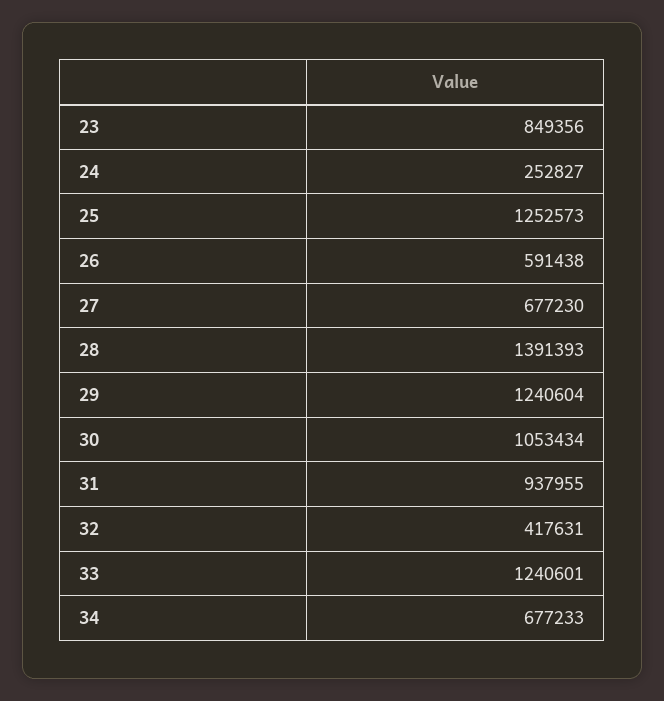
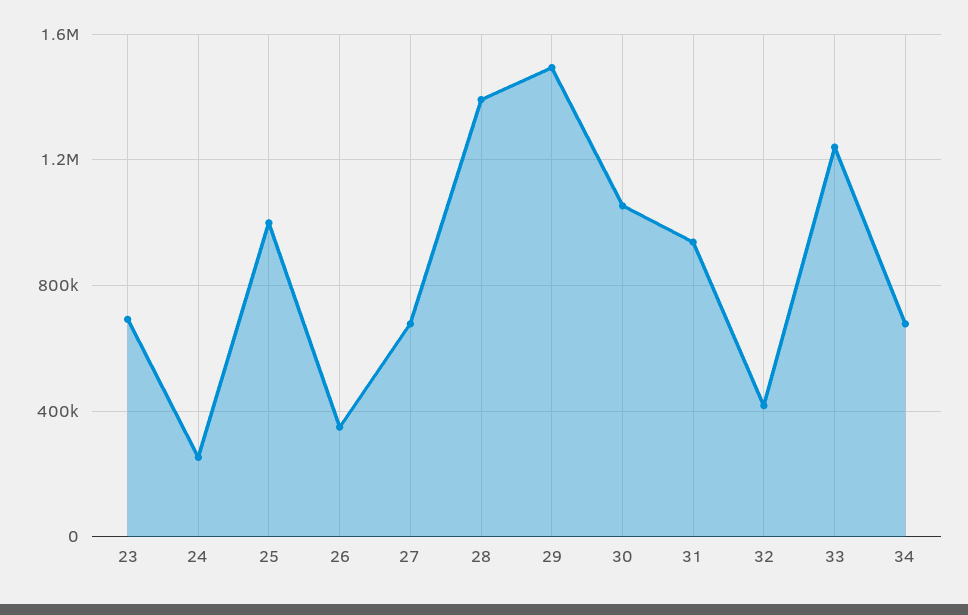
  {
-   "23": 849356,
+   "23": 700000,
    "24": 252827,
-   "25": 1252573,
+   "25": 1000000,
-   "26": 591438,
+   "26": 350000,
    "27": 677230,
    "28": 1391393,
-   "29": 1240604,
+   "29": 1500000,
    "30": 1053434,
    "31": 937955,
    "32": 417631,
    "33": 1240601,
    "34": 677233
  }

